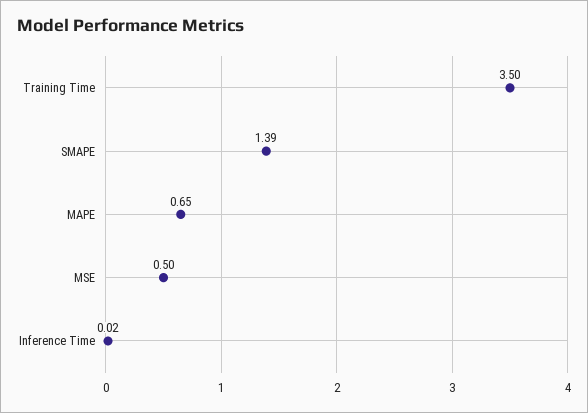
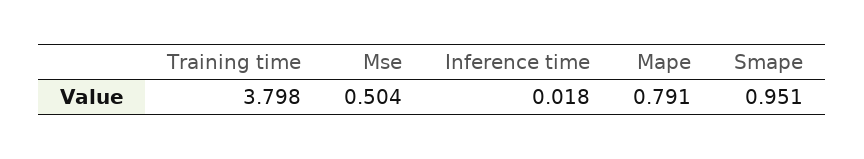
  {
-   "Training Time": 3.5,
+   "Training Time": 3.798,
-   "SMAPE": 1.39,
+   "SMAPE": 0.951,
-   "MAPE": 0.65,
+   "MAPE": 0.791,
    "MSE": 0.504,
    "Inference Time": 0.018
  }

